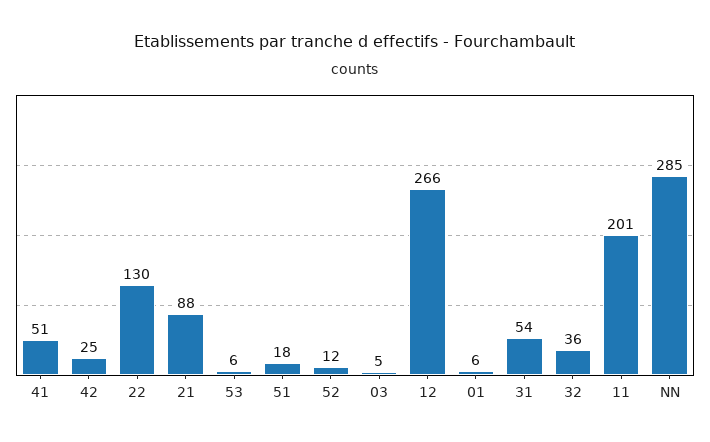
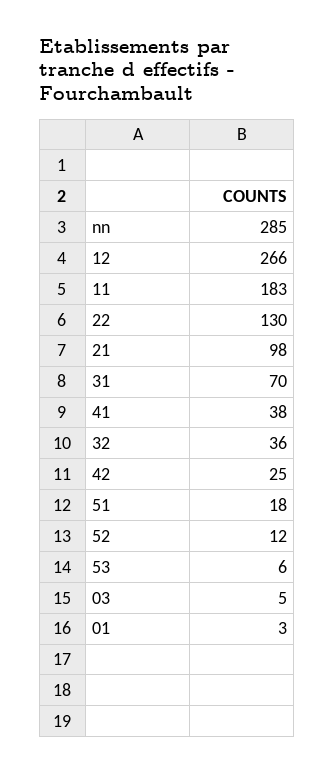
  {
-   "41": 51,
+   "41": 38,
    "42": 25,
    "22": 130,
-   "21": 88,
+   "21": 98,
    "53": 6,
    "51": 18,
    "52": 12,
    "03": 5,
    "12": 266,
-   "01": 6,
+   "01": 3,
-   "31": 54,
+   "31": 70,
    "32": 36,
-   "11": 201,
+   "11": 183,
    "NN": 285
  }

